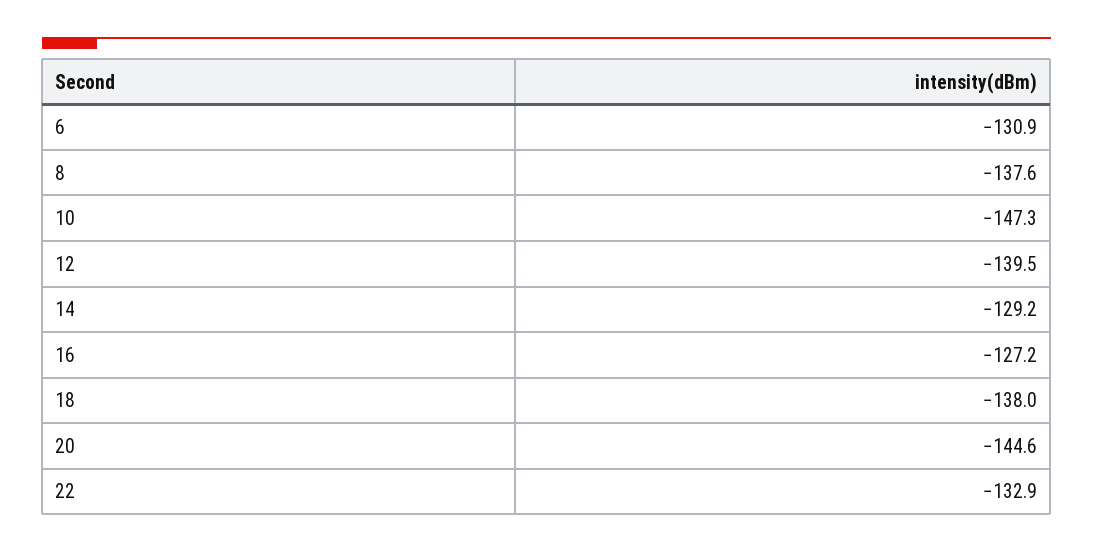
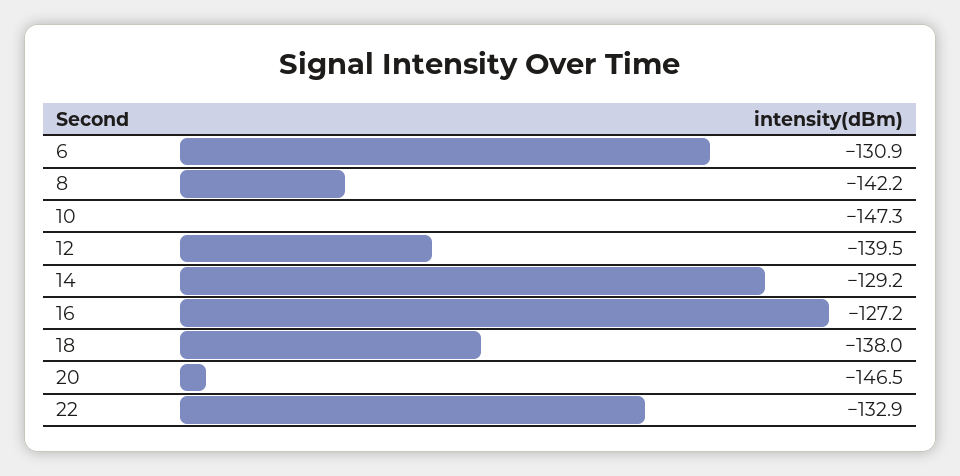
  {
    "6": -130.9,
-   "8": -137.6,
+   "8": -142.2,
    "10": -147.3,
    "12": -139.5,
    "14": -129.2,
    "16": -127.2,
    "18": -138,
-   "20": -144.6,
+   "20": -146.5,
    "22": -132.9
  }

